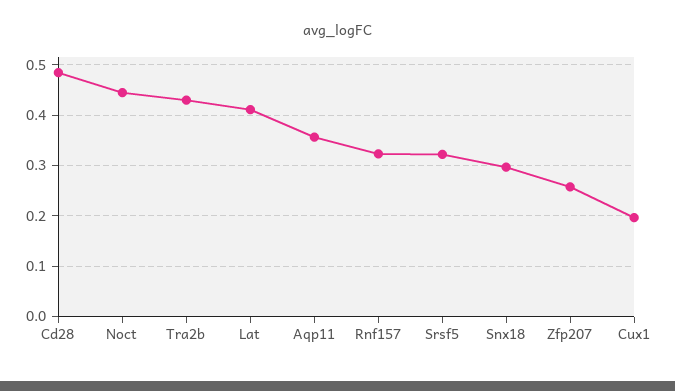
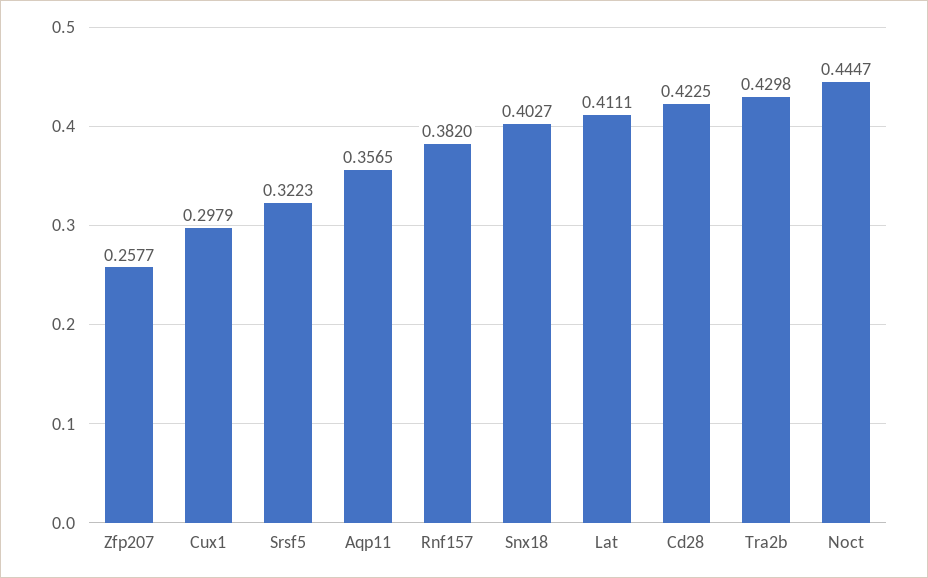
  {
-   "Cd28": 0.48,
+   "Cd28": 0.4225,
    "Noct": 0.4447,
    "Tra2b": 0.4298,
    "Lat": 0.4111,
    "Aqp11": 0.3565,
-   "Rnf157": 0.32,
+   "Rnf157": 0.382,
    "Srsf5": 0.3223,
-   "Snx18": 0.3,
+   "Snx18": 0.4027,
    "Zfp207": 0.2577,
-   "Cux1": 0.2
+   "Cux1": 0.2979
  }

